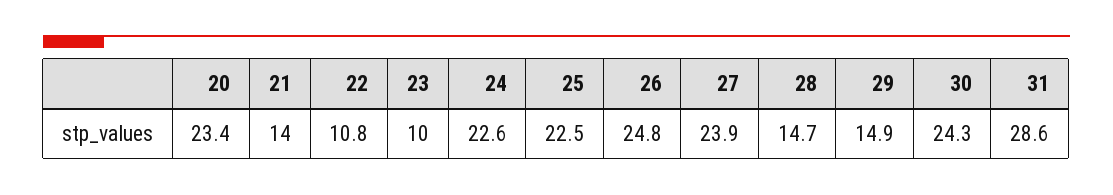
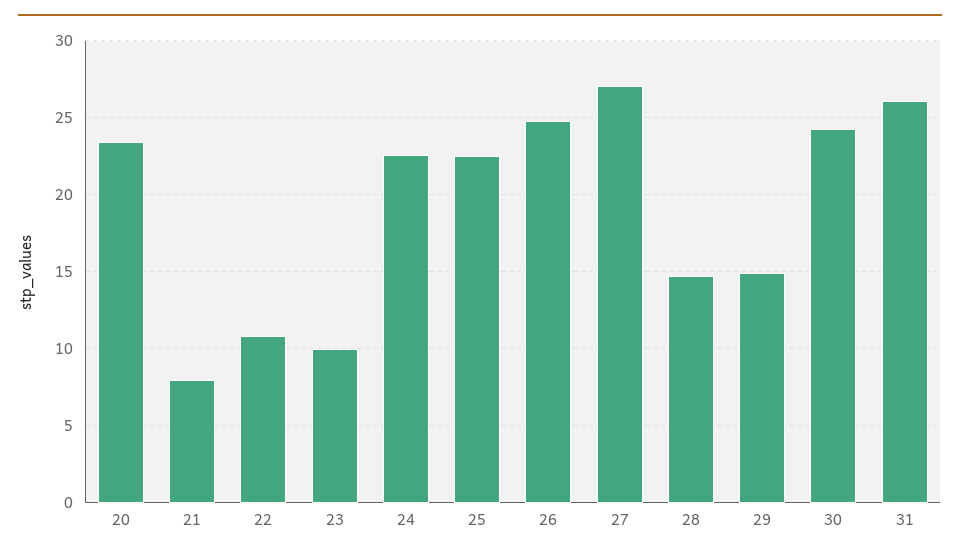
  {
    "20": 23.4,
-   "21": 14,
+   "21": 8,
    "22": 10.8,
    "23": 10,
    "24": 22.6,
    "25": 22.5,
    "26": 24.8,
-   "27": 23.9,
+   "27": 27,
    "28": 14.7,
    "29": 14.9,
    "30": 24.3,
-   "31": 28.6
+   "31": 26
  }

